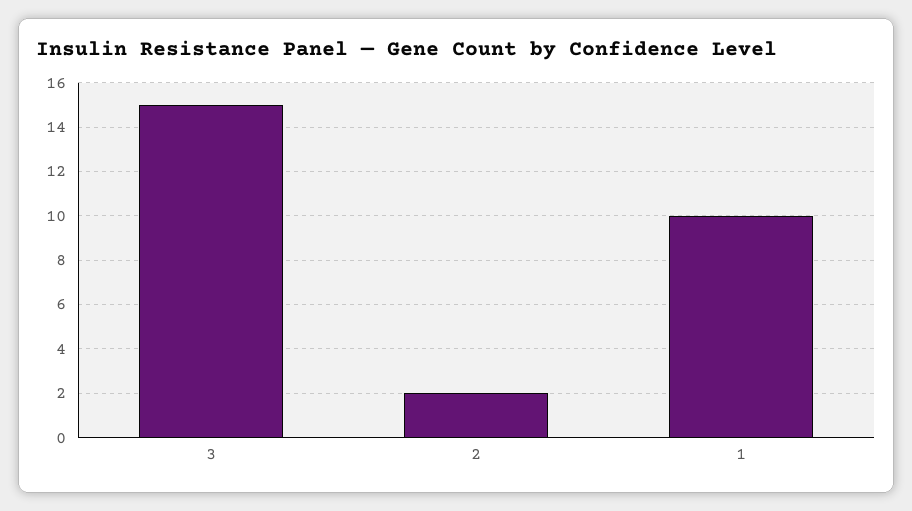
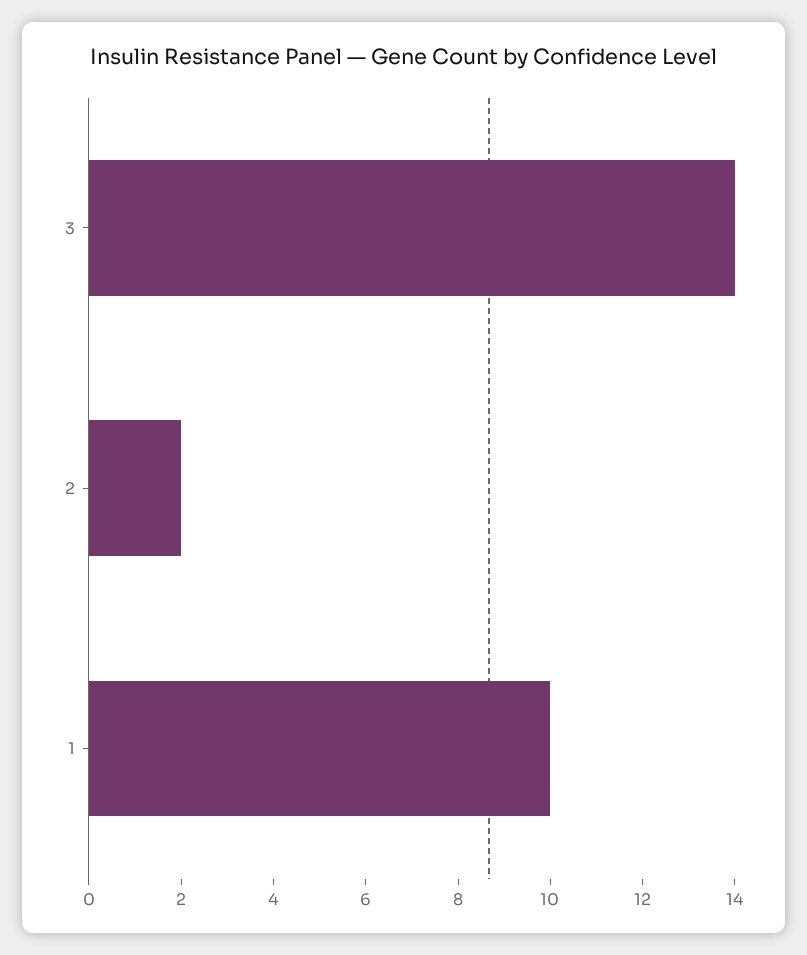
  {
-   "3": 15,
+   "3": 14,
    "2": 2,
    "1": 10
  }

